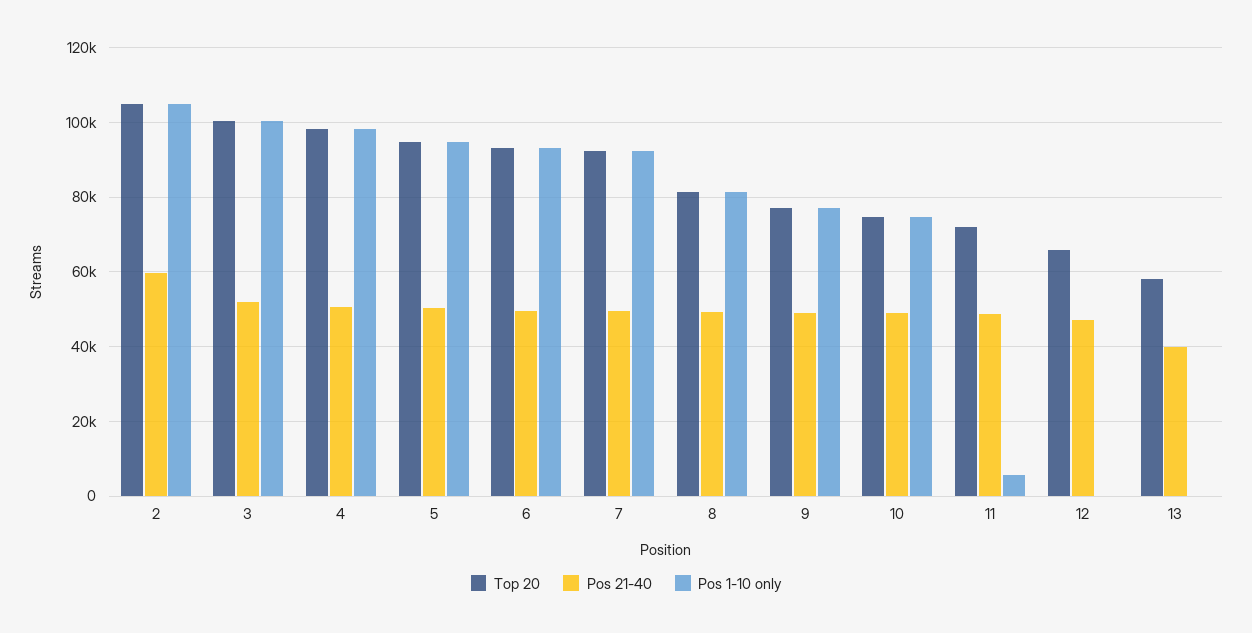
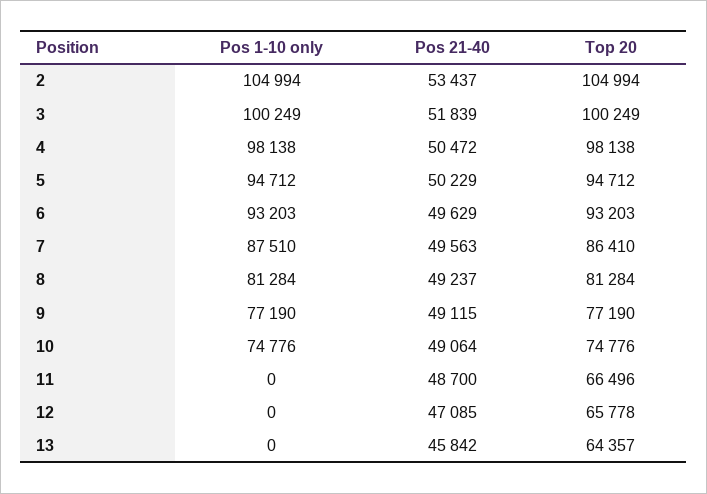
  {
    "Top 20": {
      "2": 104994,
      "3": 100249,
      "4": 98138,
      "5": 94712,
      "6": 93203,
-     "7": 92000,
+     "7": 86410,
      "8": 81284,
      "9": 77190,
      "10": 74776,
-     "11": 72000,
+     "11": 66496,
      "12": 65778,
-     "13": 58000
+     "13": 64357
    },
    "Pos 21-40": {
-     "2": 60000,
+     "2": 53437,
      "3": 51839,
      "4": 50472,
      "5": 50229,
      "6": 49629,
      "7": 49563,
      "8": 49237,
      "9": 49115,
      "10": 49064,
      "11": 48700,
      "12": 47085,
-     "13": 40000
+     "13": 45842
    },
    "Pos 1-10 only": {
      "2": 104994,
      "3": 100249,
      "4": 98138,
      "5": 94712,
      "6": 93203,
-     "7": 92000,
+     "7": 87510,
      "8": 81284,
      "9": 77190,
      "10": 74776,
-     "11": 6000,
+     "11": 0,
      "12": 0,
      "13": 0
    }
  }

